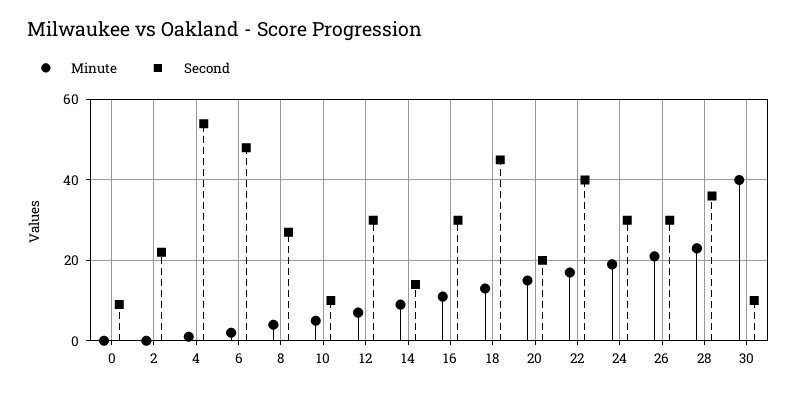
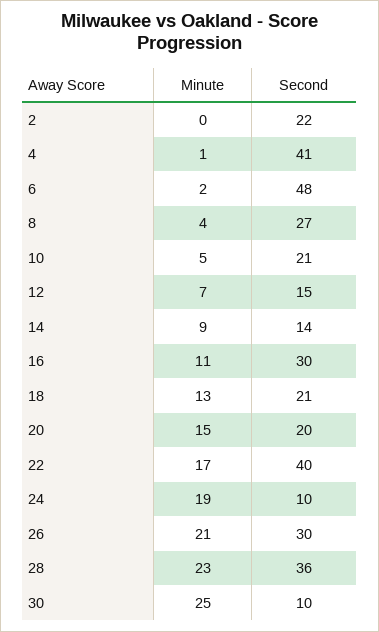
  {
    "Minute": {
-     "0": 0,
      "2": 0,
      "4": 1,
      "6": 2,
      "8": 4,
      "10": 5,
      "12": 7,
      "14": 9,
      "16": 11,
      "18": 13,
      "20": 15,
      "22": 17,
      "24": 19,
      "26": 21,
      "28": 23,
-     "30": 40
+     "30": 25
    },
    "Second": {
-     "0": 10,
      "2": 22,
-     "4": 55,
+     "4": 41,
      "6": 48,
      "8": 27,
-     "10": 10,
+     "10": 21,
-     "12": 30,
+     "12": 15,
      "14": 14,
      "16": 30,
-     "18": 45,
+     "18": 21,
      "20": 20,
      "22": 40,
-     "24": 30,
+     "24": 10,
      "26": 30,
      "28": 36,
      "30": 10
    }
  }

